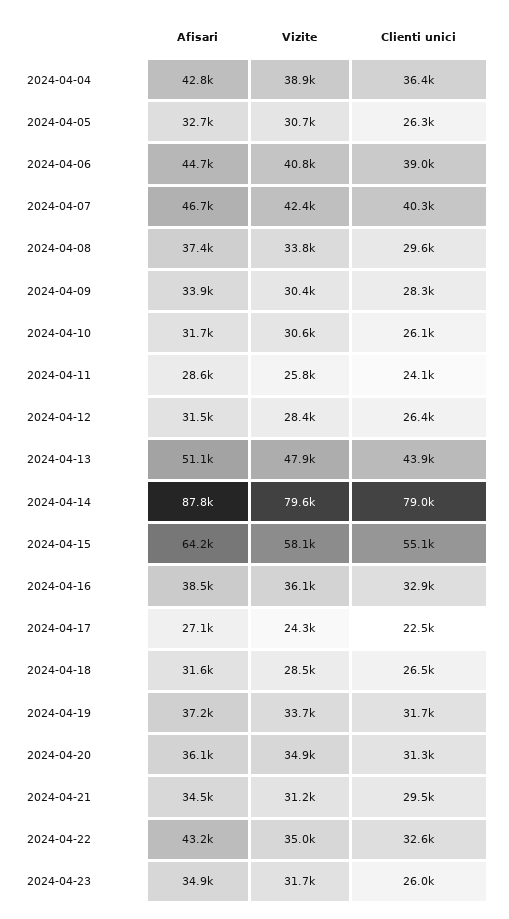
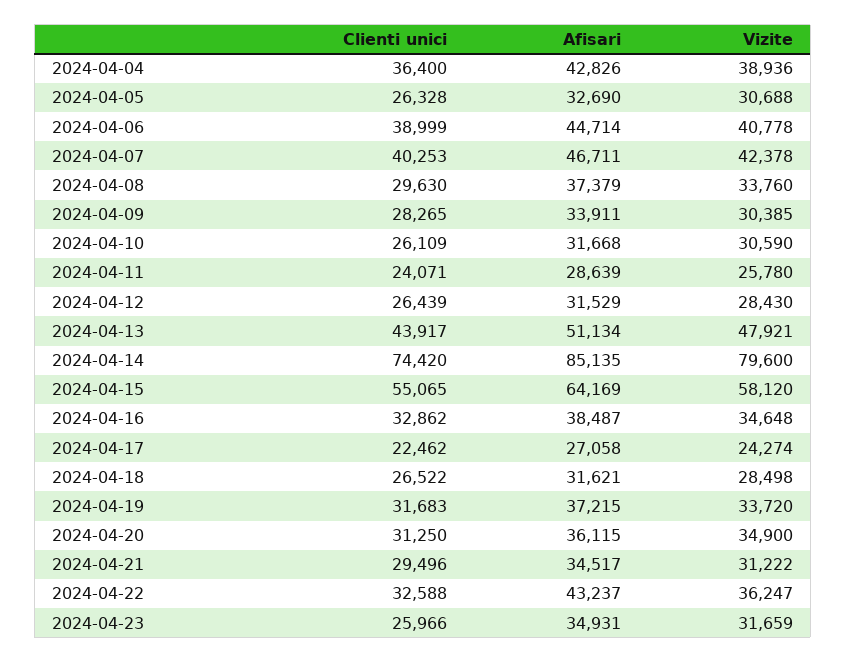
  {
    "Afisari": {
      "2024-04-04": 42826,
      "2024-04-05": 32690,
      "2024-04-06": 44714,
      "2024-04-07": 46711,
      "2024-04-08": 37379,
      "2024-04-09": 33911,
      "2024-04-10": 31668,
      "2024-04-11": 28639,
      "2024-04-12": 31529,
      "2024-04-13": 51134,
-     "2024-04-14": 87800,
+     "2024-04-14": 85135,
      "2024-04-15": 64169,
      "2024-04-16": 38487,
      "2024-04-17": 27058,
      "2024-04-18": 31621,
      "2024-04-19": 37215,
      "2024-04-20": 36115,
      "2024-04-21": 34517,
      "2024-04-22": 43237,
      "2024-04-23": 34931
    },
    "Vizite": {
      "2024-04-04": 38936,
      "2024-04-05": 30688,
      "2024-04-06": 40778,
      "2024-04-07": 42378,
      "2024-04-08": 33760,
      "2024-04-09": 30385,
      "2024-04-10": 30590,
      "2024-04-11": 25780,
      "2024-04-12": 28430,
      "2024-04-13": 47921,
      "2024-04-14": 79600,
      "2024-04-15": 58120,
-     "2024-04-16": 36100,
+     "2024-04-16": 34648,
      "2024-04-17": 24274,
      "2024-04-18": 28498,
      "2024-04-19": 33720,
      "2024-04-20": 34900,
      "2024-04-21": 31222,
-     "2024-04-22": 35000,
+     "2024-04-22": 36247,
      "2024-04-23": 31659
    },
    "Clienti unici": {
      "2024-04-04": 36400,
      "2024-04-05": 26328,
      "2024-04-06": 38999,
      "2024-04-07": 40253,
      "2024-04-08": 29630,
      "2024-04-09": 28265,
      "2024-04-10": 26109,
      "2024-04-11": 24071,
      "2024-04-12": 26439,
      "2024-04-13": 43917,
-     "2024-04-14": 79000,
+     "2024-04-14": 74420,
      "2024-04-15": 55065,
      "2024-04-16": 32862,
      "2024-04-17": 22462,
      "2024-04-18": 26522,
      "2024-04-19": 31683,
      "2024-04-20": 31250,
      "2024-04-21": 29496,
      "2024-04-22": 32588,
      "2024-04-23": 25966
    }
  }

